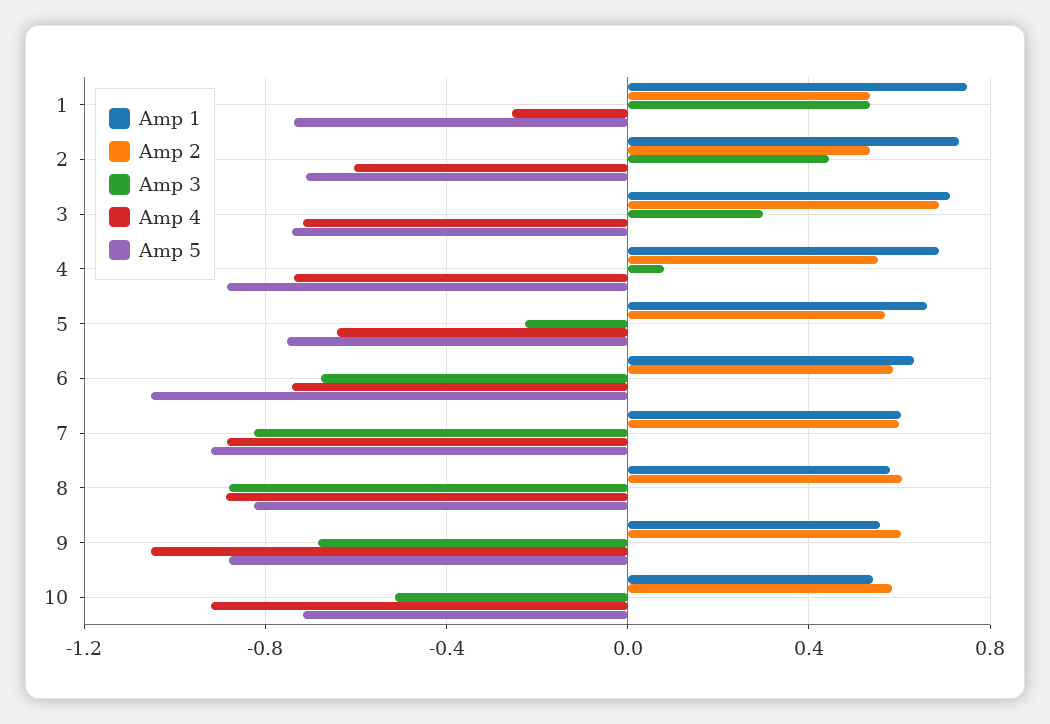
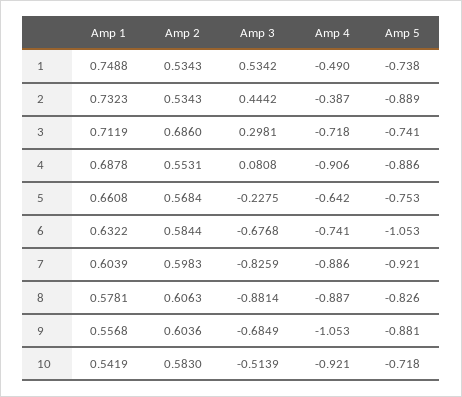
  {
    "Amp 1": {
      "1": 0.7488,
      "2": 0.7323,
      "3": 0.7119,
      "4": 0.6878,
      "5": 0.6608,
      "6": 0.6322,
      "7": 0.6039,
      "8": 0.5781,
      "9": 0.5568,
      "10": 0.5419
    },
    "Amp 2": {
      "1": 0.5343,
      "2": 0.5343,
      "3": 0.686,
      "4": 0.5531,
      "5": 0.5684,
      "6": 0.5844,
      "7": 0.5983,
      "8": 0.6063,
      "9": 0.6036,
      "10": 0.583
    },
    "Amp 3": {
      "1": 0.5342,
      "2": 0.4442,
      "3": 0.2981,
      "4": 0.0808,
      "5": -0.2275,
      "6": -0.6768,
      "7": -0.8259,
      "8": -0.8814,
      "9": -0.6849,
      "10": -0.5139
    },
    "Amp 4": {
-     "1": -0.25,
+     "1": -0.49,
-     "2": -0.6,
+     "2": -0.387,
      "3": -0.718,
-     "4": -0.75,
+     "4": -0.906,
      "5": -0.642,
      "6": -0.741,
      "7": -0.886,
      "8": -0.887,
      "9": -1.053,
      "10": -0.921
    },
    "Amp 5": {
      "1": -0.738,
-     "2": -0.7,
+     "2": -0.889,
      "3": -0.741,
      "4": -0.886,
      "5": -0.753,
      "6": -1.053,
      "7": -0.921,
      "8": -0.826,
      "9": -0.881,
      "10": -0.718
    }
  }

